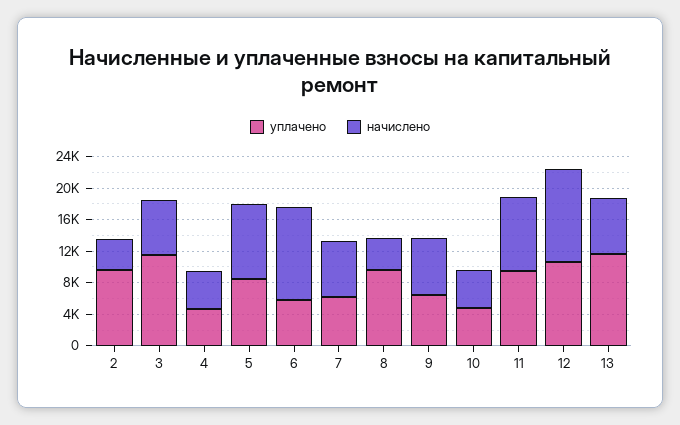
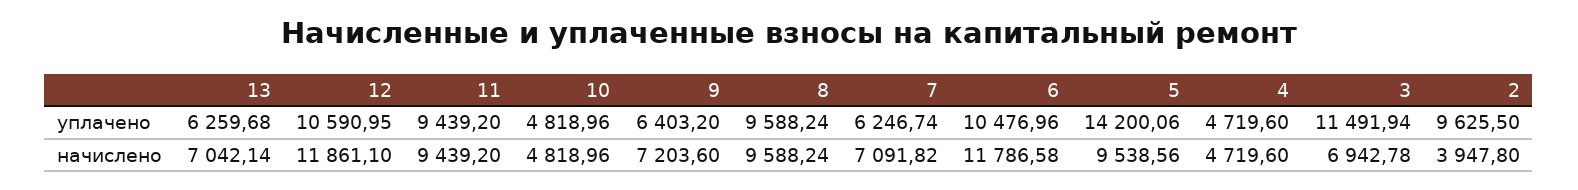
  {
    "уплачено": {
      "2": 9625.5,
      "3": 11491.94,
      "4": 4719.6,
-     "5": 8000,
+     "5": 14200.06,
-     "6": 6000,
+     "6": 10476.96,
      "7": 6246.74,
      "8": 9588.24,
      "9": 6403.2,
      "10": 4818.96,
      "11": 9439.2,
      "12": 10590.95,
-     "13": 12000
+     "13": 6259.68
    },
    "начислено": {
      "2": 3947.8,
      "3": 6942.78,
      "4": 4719.6,
      "5": 9538.56,
      "6": 11786.58,
      "7": 7091.82,
-     "8": 4000,
+     "8": 9588.24,
      "9": 7203.6,
      "10": 4818.96,
      "11": 9439.2,
      "12": 11861.1,
      "13": 7042.14
    }
  }

